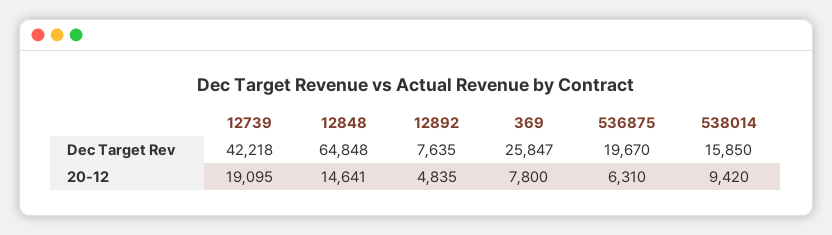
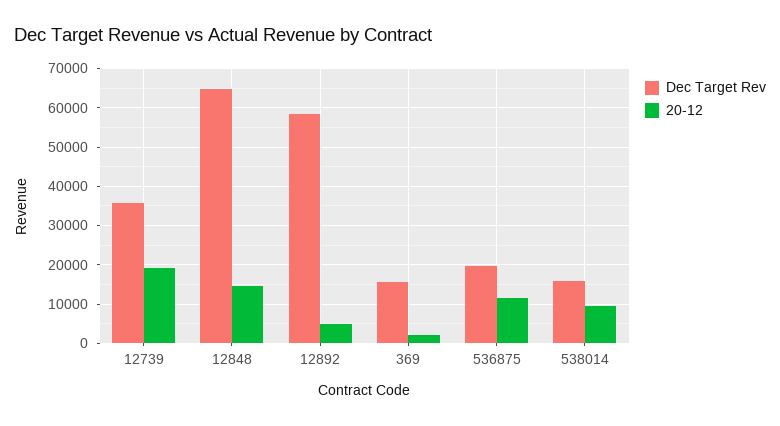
  {
    "Dec Target Rev": {
-     "12739": 42218,
+     "12739": 36000,
      "12848": 64848,
-     "12892": 7635,
+     "12892": 58000,
-     "369": 25847,
+     "369": 16000,
      "536875": 19670,
      "538014": 15850
    },
    "20-12": {
      "12739": 19095,
      "12848": 14641,
      "12892": 4835,
-     "369": 7800,
+     "369": 2000,
-     "536875": 6310,
+     "536875": 12000,
      "538014": 9420
    }
  }

